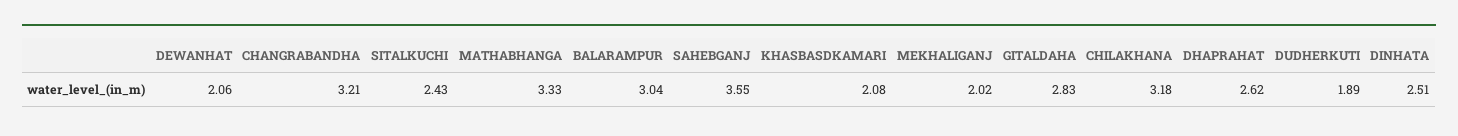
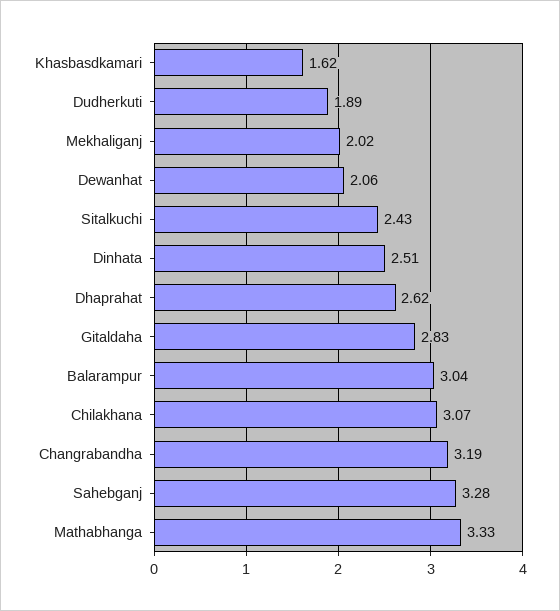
  {
    "DEWANHAT": 2.06,
-   "CHANGRABANDHA": 3.21,
+   "CHANGRABANDHA": 3.19,
    "SITALKUCHI": 2.43,
    "MATHABHANGA": 3.33,
    "BALARAMPUR": 3.04,
-   "SAHEBGANJ": 3.55,
+   "SAHEBGANJ": 3.28,
-   "KHASBASDKAMARI": 2.08,
+   "KHASBASDKAMARI": 1.62,
    "MEKHALIGANJ": 2.02,
    "GITALDAHA": 2.83,
-   "CHILAKHANA": 3.18,
+   "CHILAKHANA": 3.07,
    "DHAPRAHAT": 2.62,
    "DUDHERKUTI": 1.89,
    "DINHATA": 2.51
  }

